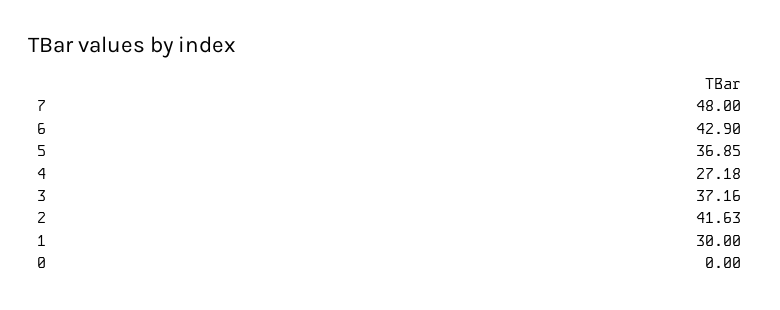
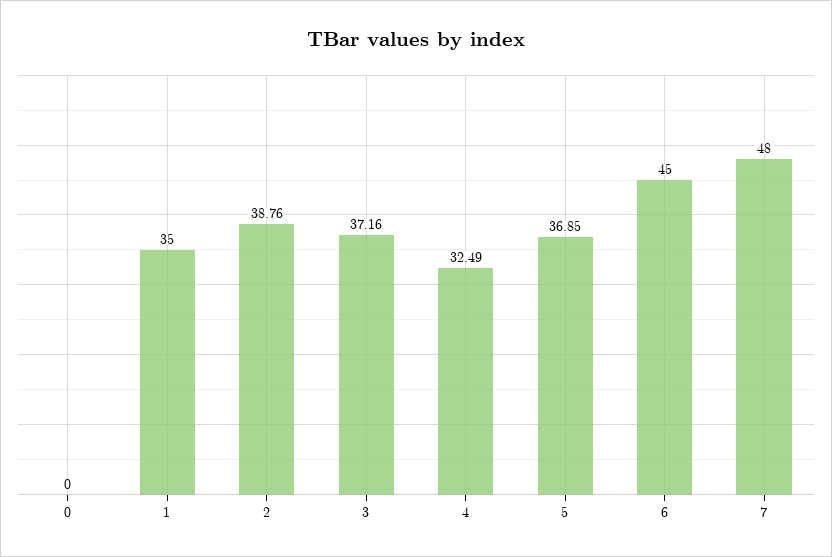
  {
    "7": 48,
-   "6": 42.9,
+   "6": 45,
    "5": 36.85,
-   "4": 27.18,
+   "4": 32.49,
    "3": 37.16,
-   "2": 41.63,
+   "2": 38.76,
-   "1": 30,
+   "1": 35,
    "0": 0
  }

